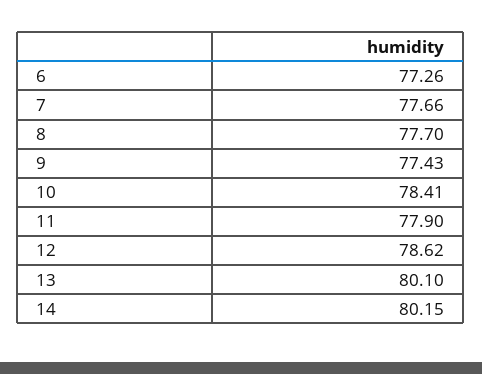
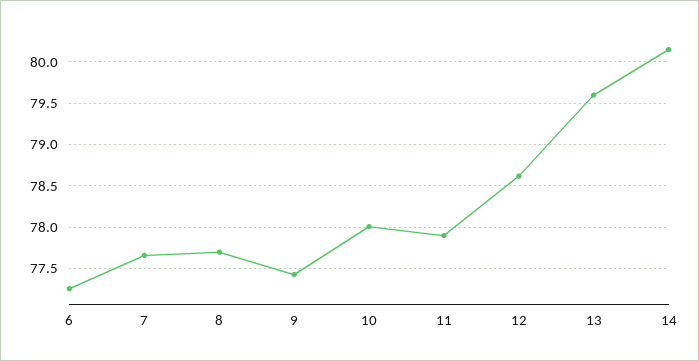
  {
    "6": 77.26,
    "7": 77.66,
    "8": 77.7,
    "9": 77.43,
-   "10": 78.41,
+   "10": 78,
    "11": 77.9,
    "12": 78.62,
-   "13": 80.1,
+   "13": 79.6,
    "14": 80.15
  }

